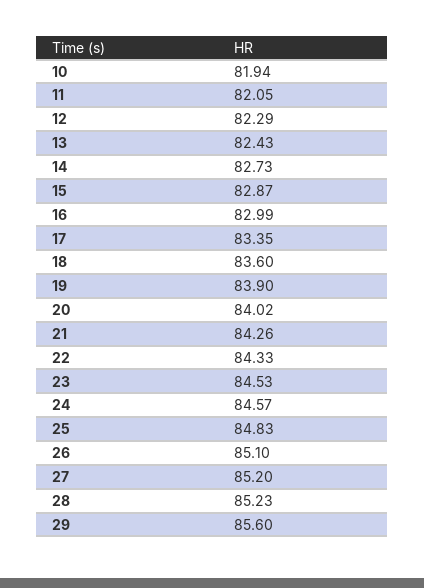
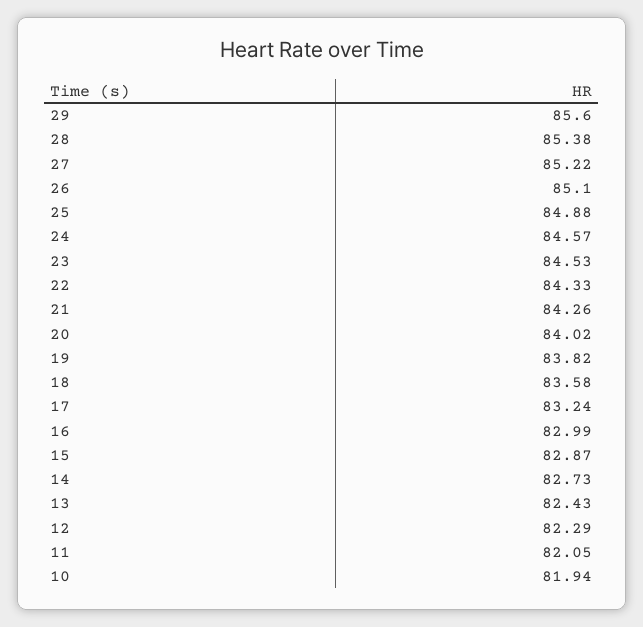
  {
    "10": 81.94,
    "11": 82.05,
    "12": 82.29,
    "13": 82.43,
    "14": 82.73,
    "15": 82.87,
    "16": 82.99,
-   "17": 83.35,
+   "17": 83.24,
-   "18": 83.6,
+   "18": 83.58,
-   "19": 83.9,
+   "19": 83.82,
    "20": 84.02,
    "21": 84.26,
    "22": 84.33,
    "23": 84.53,
    "24": 84.57,
-   "25": 84.83,
+   "25": 84.88,
    "26": 85.1,
-   "27": 85.2,
+   "27": 85.22,
-   "28": 85.23,
+   "28": 85.38,
    "29": 85.6
  }

